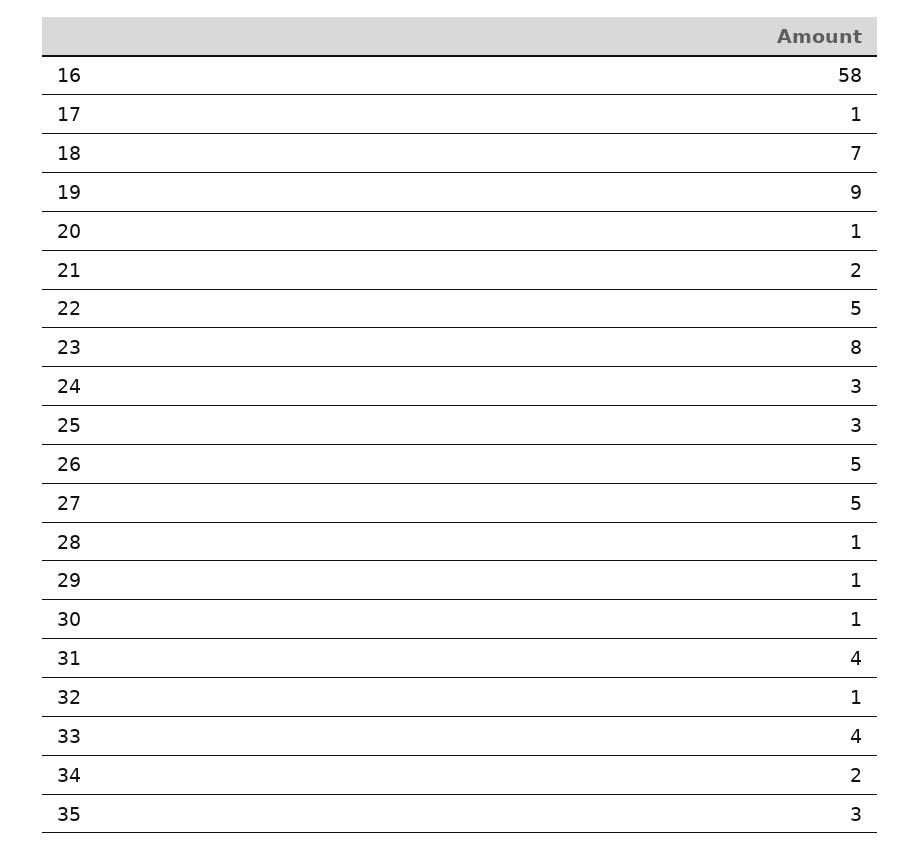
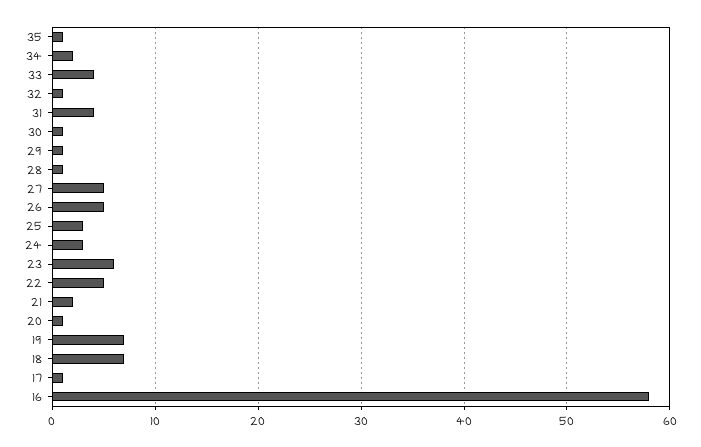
  {
    "16": 58,
    "17": 1,
    "18": 7,
-   "19": 9,
+   "19": 7,
    "20": 1,
    "21": 2,
    "22": 5,
-   "23": 8,
+   "23": 6,
    "24": 3,
    "25": 3,
    "26": 5,
    "27": 5,
    "28": 1,
    "29": 1,
    "30": 1,
    "31": 4,
    "32": 1,
    "33": 4,
    "34": 2,
-   "35": 3
+   "35": 1
  }

